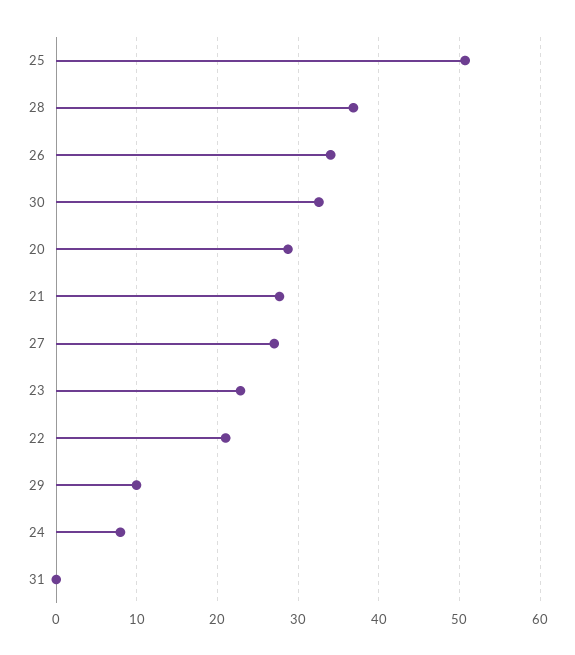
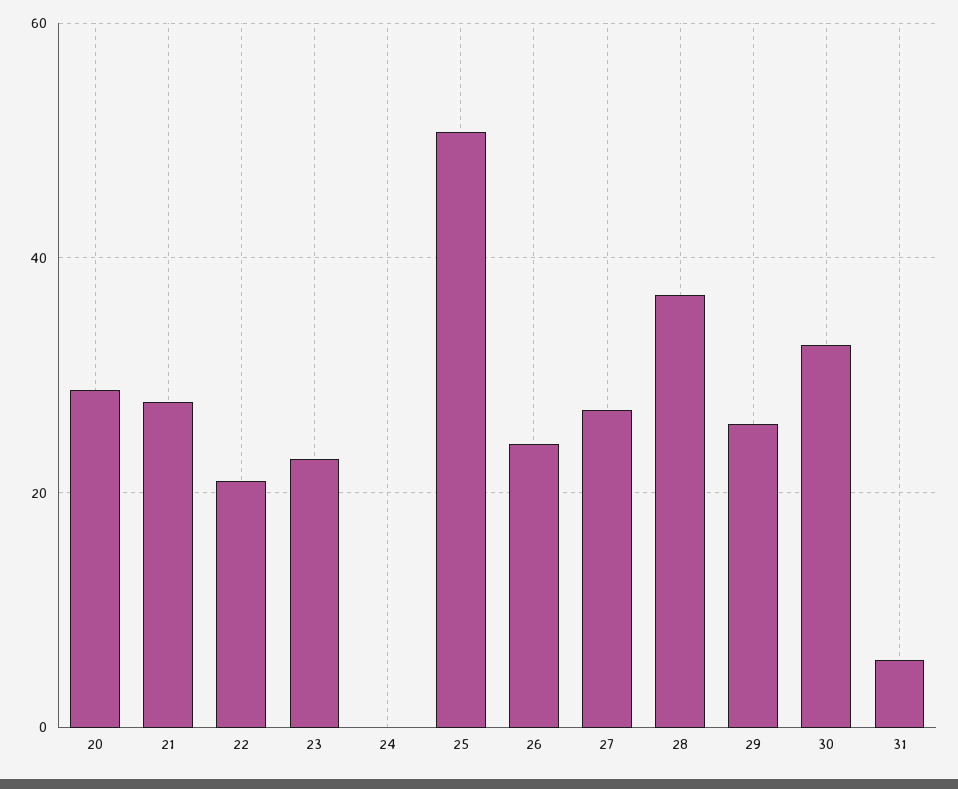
  {
    "25": 51,
    "28": 37,
-   "26": 34,
+   "26": 24,
    "30": 33,
    "20": 29,
    "21": 28,
    "27": 27,
    "23": 23,
    "22": 21,
-   "29": 10,
+   "29": 26,
-   "24": 8,
+   "24": 0,
-   "31": 0
+   "31": 6
  }

